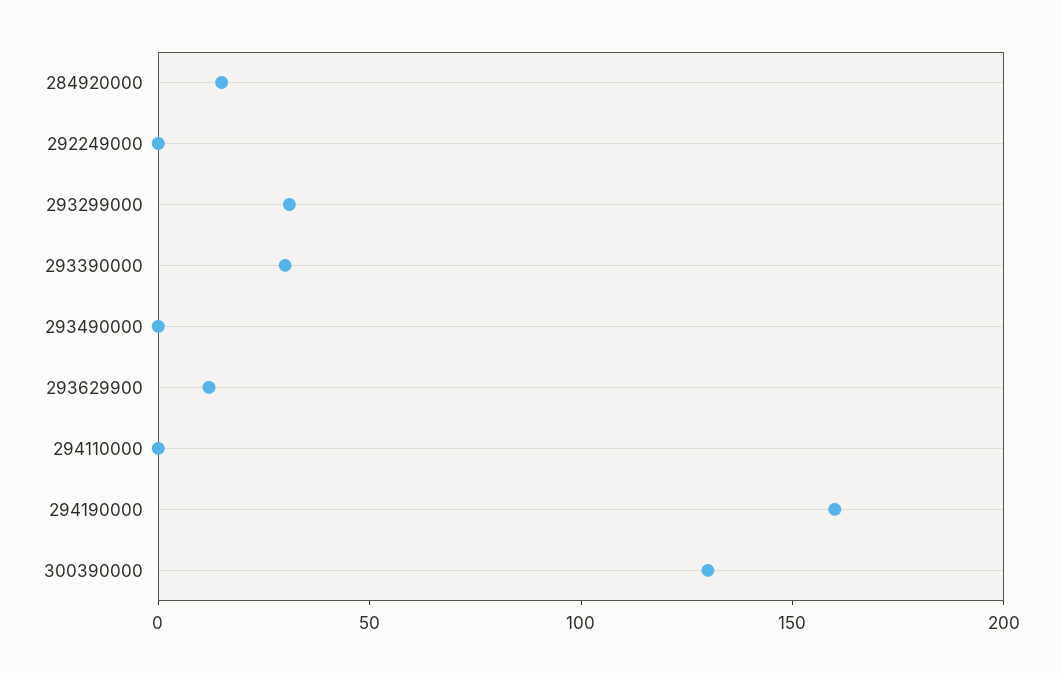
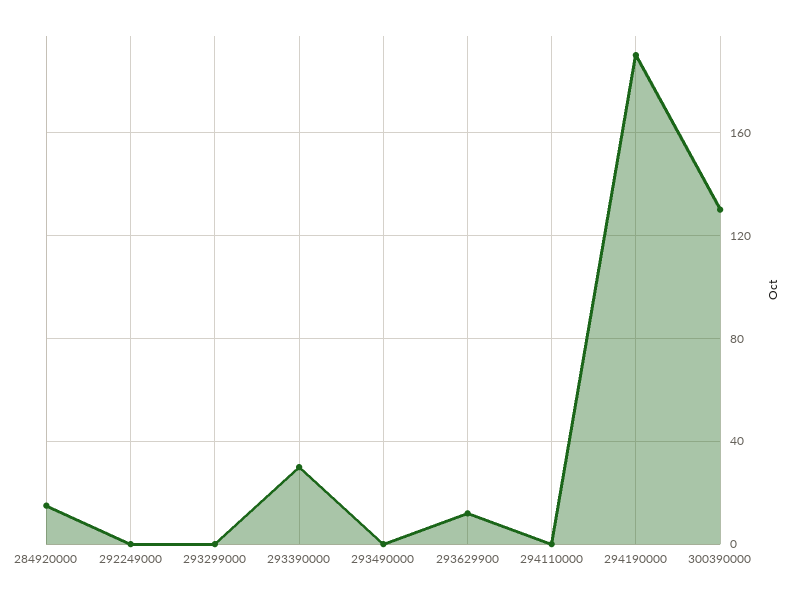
  {
    "284920000": 15,
    "292249000": 0,
-   "293299000": 30,
+   "293299000": 0,
    "293390000": 30,
    "293490000": 0,
    "293629900": 10,
    "294110000": 0,
-   "294190000": 160,
+   "294190000": 190,
    "300390000": 130
  }

